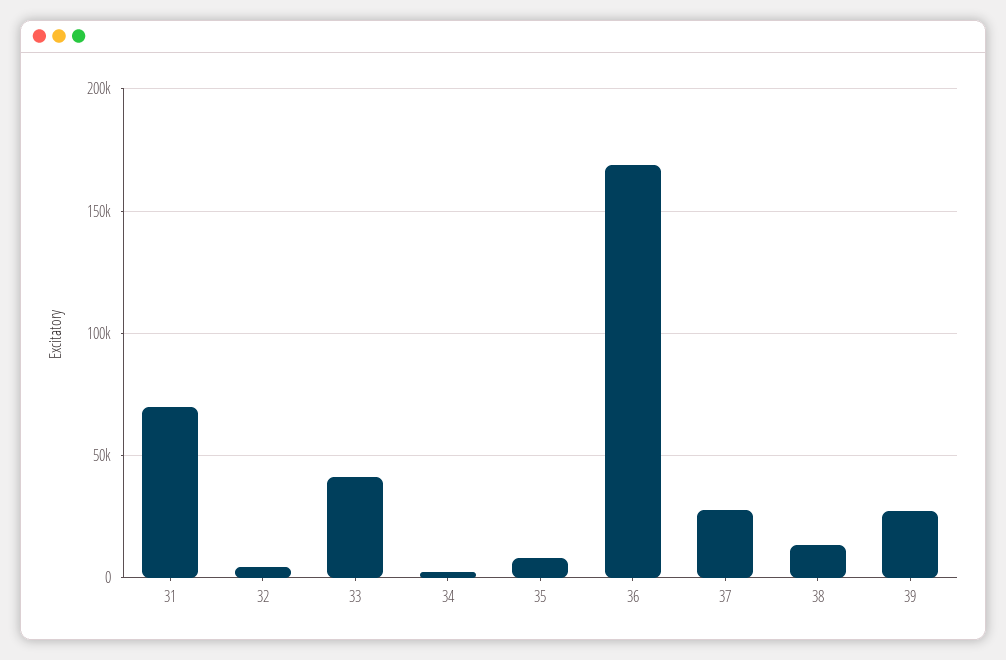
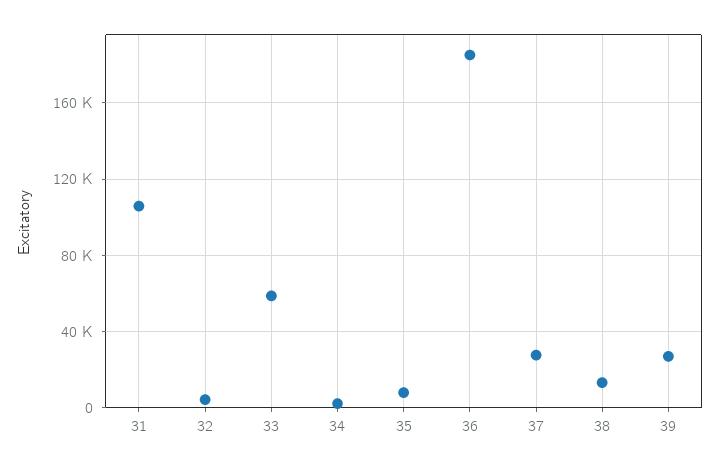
  {
-   "31": 70000,
+   "31": 105000,
    "32": 5000,
-   "33": 40000,
+   "33": 60000,
    "34": 0,
    "35": 10000,
-   "36": 170000,
+   "36": 185000,
    "37": 30000,
    "38": 15000,
    "39": 25000
  }

